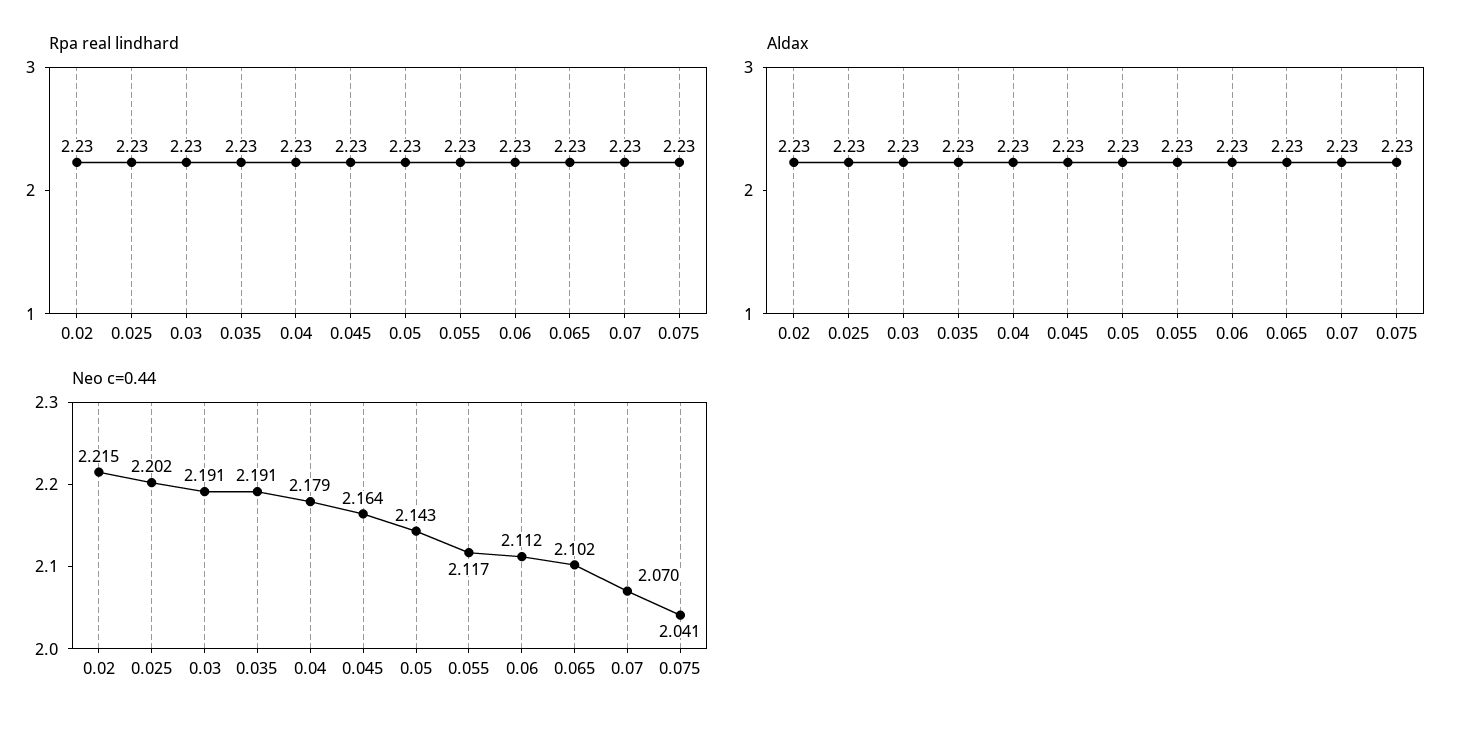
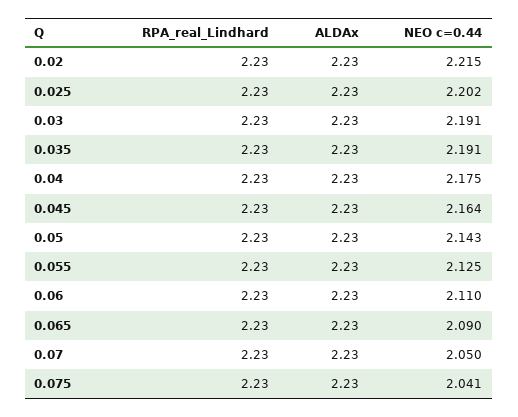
  {
    "Rpa real lindhard": {
      "0.02": 2.23,
      "0.025": 2.23,
      "0.03": 2.23,
      "0.035": 2.23,
      "0.04": 2.23,
      "0.045": 2.23,
      "0.05": 2.23,
      "0.055": 2.23,
      "0.06": 2.23,
      "0.065": 2.23,
      "0.07": 2.23,
      "0.075": 2.23
    },
    "Aldax": {
      "0.02": 2.23,
      "0.025": 2.23,
      "0.03": 2.23,
      "0.035": 2.23,
      "0.04": 2.23,
      "0.045": 2.23,
      "0.05": 2.23,
      "0.055": 2.23,
      "0.06": 2.23,
      "0.065": 2.23,
      "0.07": 2.23,
      "0.075": 2.23
    },
    "Neo c=0.44": {
      "0.02": 2.215,
      "0.025": 2.202,
      "0.03": 2.191,
      "0.035": 2.191,
-     "0.04": 2.179,
+     "0.04": 2.175,
      "0.045": 2.164,
      "0.05": 2.143,
-     "0.055": 2.117,
+     "0.055": 2.125,
-     "0.06": 2.112,
+     "0.06": 2.11,
-     "0.065": 2.102,
+     "0.065": 2.09,
-     "0.07": 2.07,
+     "0.07": 2.05,
      "0.075": 2.041
    }
  }

